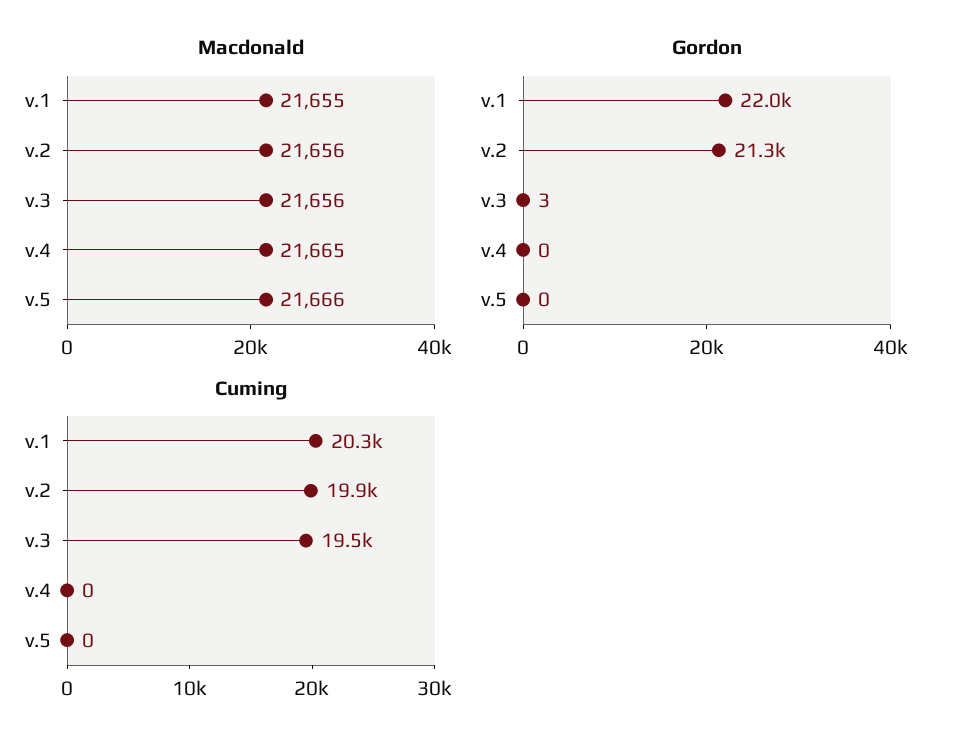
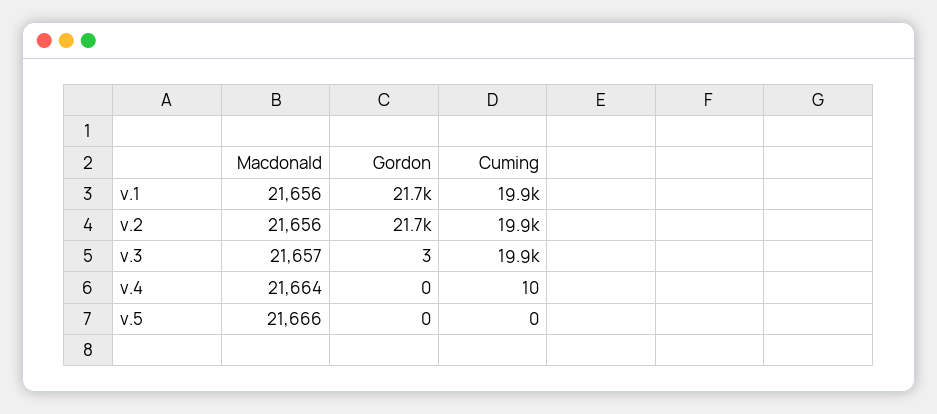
  {
    "Macdonald": {
-     "v.1": 21655,
+     "v.1": 21656,
      "v.2": 21656,
-     "v.3": 21656,
+     "v.3": 21657,
-     "v.4": 21665,
+     "v.4": 21664,
      "v.5": 21666
    },
    "Gordon": {
-     "v.1": 22000,
+     "v.1": 21700,
-     "v.2": 21300,
+     "v.2": 21700,
      "v.3": 3,
      "v.4": 0,
      "v.5": 0
    },
    "Cuming": {
-     "v.1": 20300,
+     "v.1": 19900,
      "v.2": 19900,
-     "v.3": 19500,
+     "v.3": 19900,
-     "v.4": 0,
+     "v.4": 10,
      "v.5": 0
    }
  }

